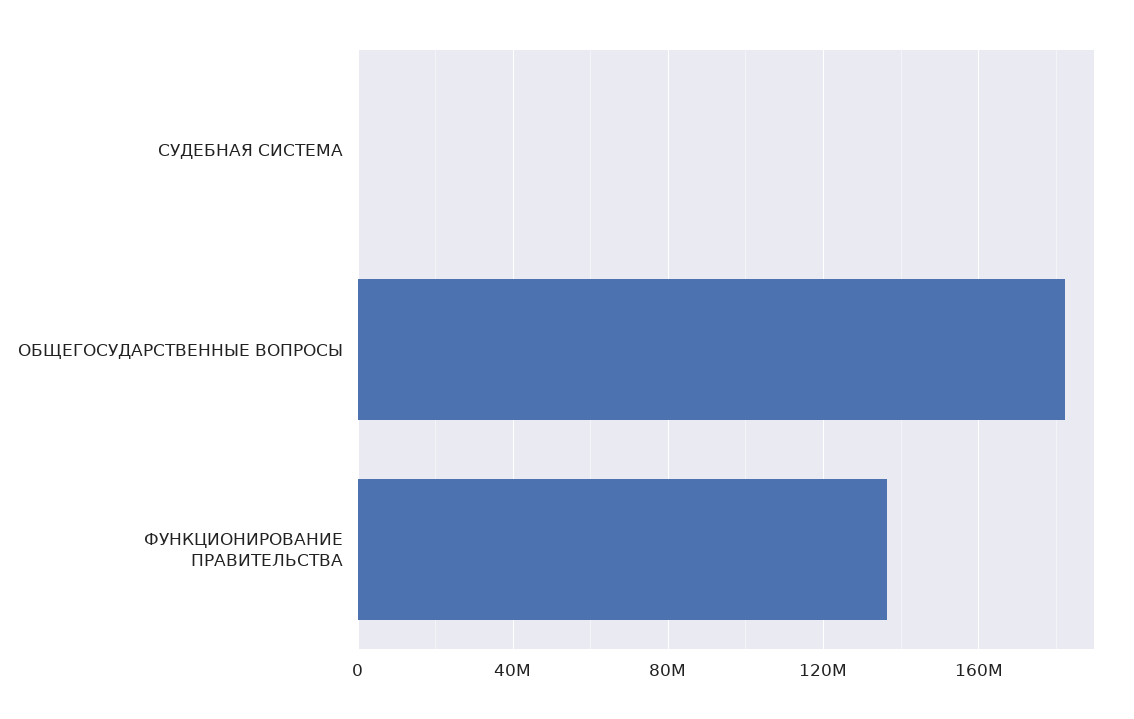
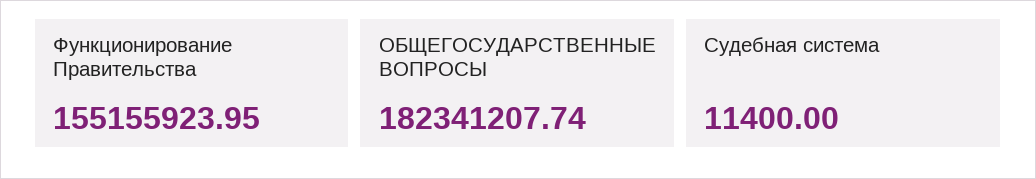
  {
    "СУДЕБНАЯ СИСТЕМА": 11400,
    "ОБЩЕГОСУДАРСТВЕННЫЕ ВОПРОСЫ": 182341207.74,
-   "ФУНКЦИОНИРОВАНИЕ ПРАВИТЕЛЬСТВА": 135000000
+   "ФУНКЦИОНИРОВАНИЕ ПРАВИТЕЛЬСТВА": 155155923.95
  }

